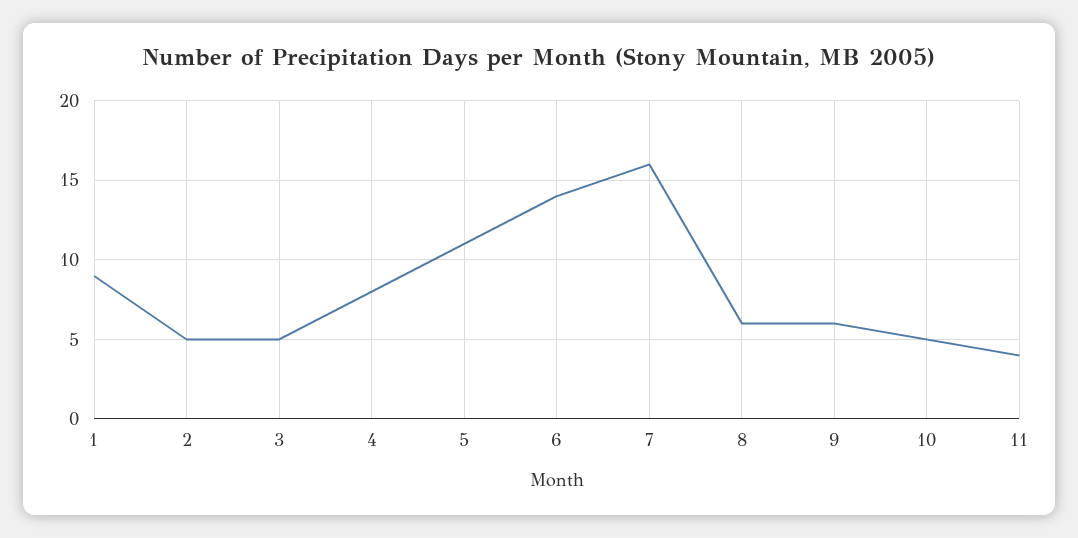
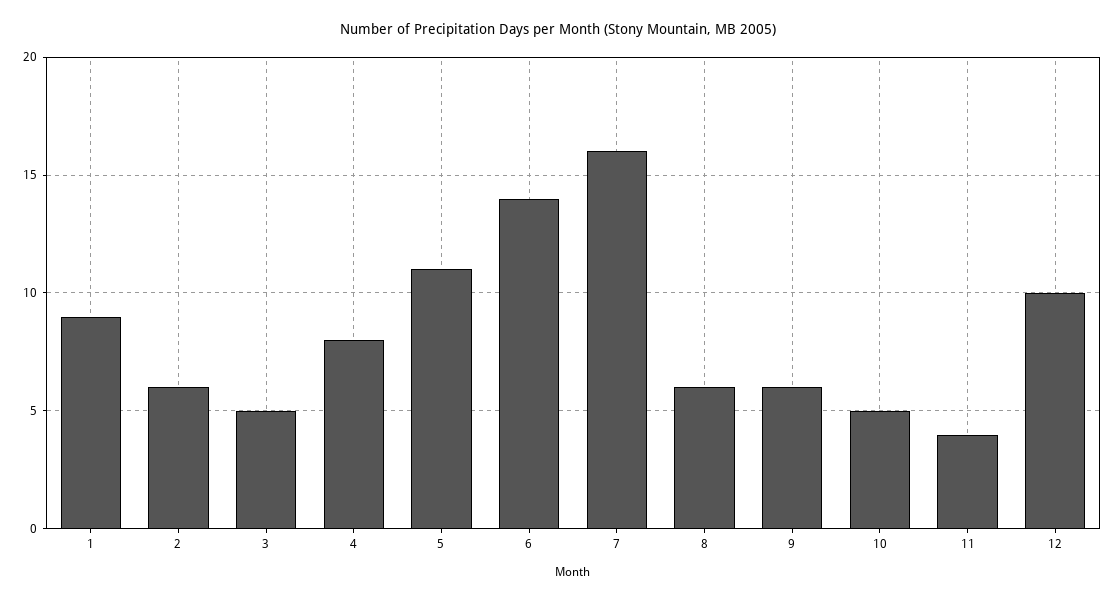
  {
    "1": 9,
-   "2": 5,
+   "2": 6,
    "3": 5,
    "4": 8,
    "5": 11,
    "6": 14,
    "7": 16,
    "8": 6,
    "9": 6,
    "10": 5,
-   "11": 4
+   "11": 4,
+   "12": 10
  }

